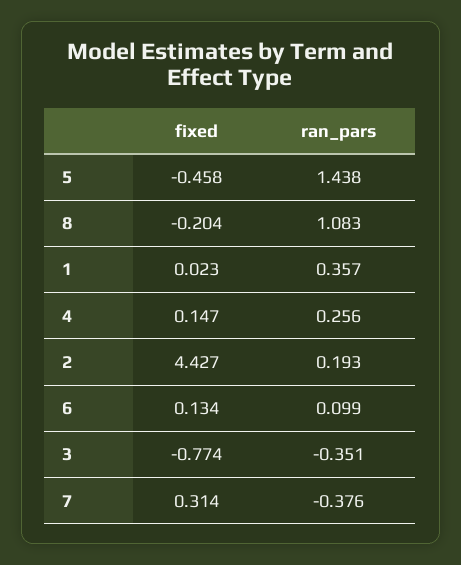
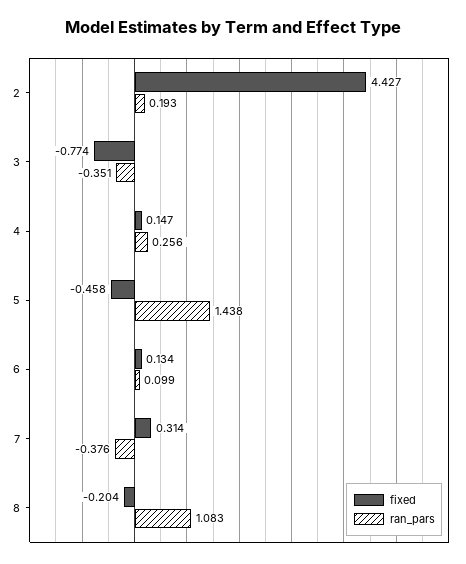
  {
    "fixed": {
      "5": -0.458,
      "8": -0.204,
-     "1": 0.023,
      "4": 0.147,
      "2": 4.427,
      "6": 0.134,
      "3": -0.774,
      "7": 0.314
    },
    "ran_pars": {
      "5": 1.438,
      "8": 1.083,
-     "1": 0.357,
      "4": 0.256,
      "2": 0.193,
      "6": 0.099,
      "3": -0.351,
      "7": -0.376
    }
  }

